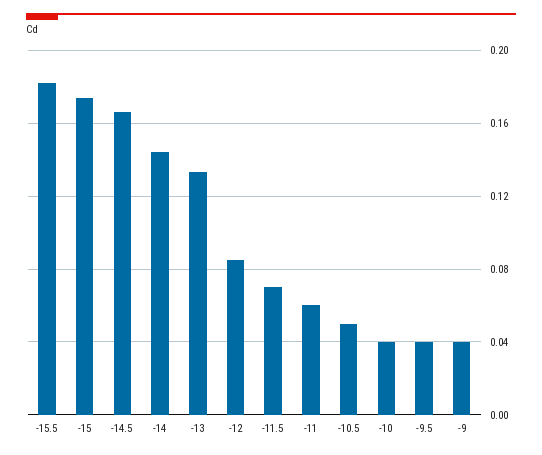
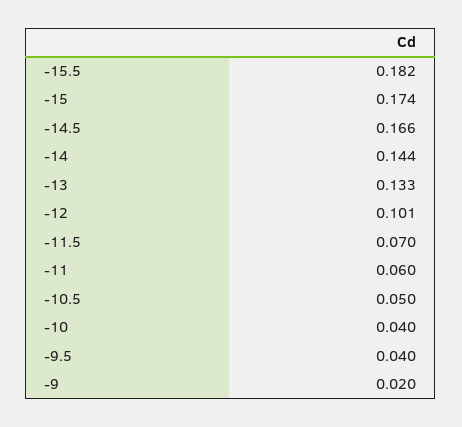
  {
    "-15.5": 0.182,
    "-15": 0.174,
    "-14.5": 0.166,
    "-14": 0.144,
    "-13": 0.133,
-   "-12": 0.085,
+   "-12": 0.101,
    "-11.5": 0.07,
    "-11": 0.06,
    "-10.5": 0.05,
    "-10": 0.04,
    "-9.5": 0.04,
-   "-9": 0.04
+   "-9": 0.02
  }

